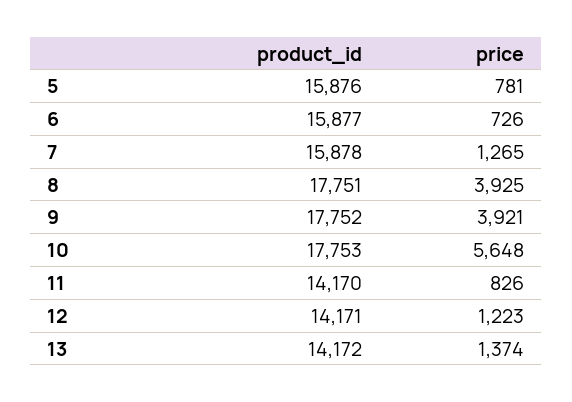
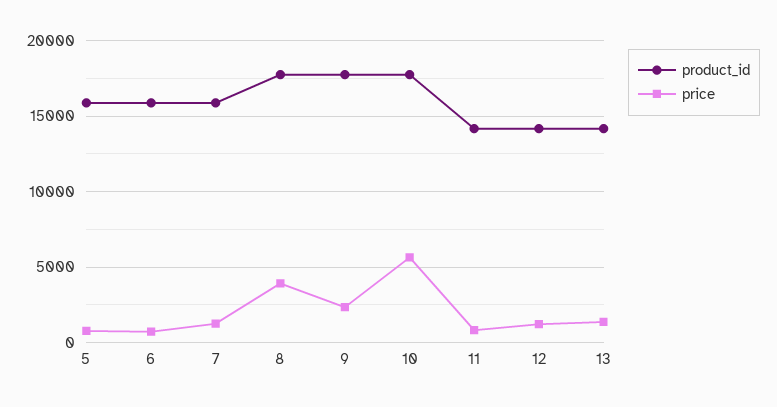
  {
    "product_id": {
      "5": 15876,
      "6": 15877,
      "7": 15878,
      "8": 17751,
      "9": 17752,
      "10": 17753,
      "11": 14170,
      "12": 14171,
      "13": 14172
    },
    "price": {
      "5": 781,
      "6": 726,
      "7": 1265,
      "8": 3925,
-     "9": 3921,
+     "9": 2500,
      "10": 5648,
      "11": 826,
      "12": 1223,
      "13": 1374
    }
  }

